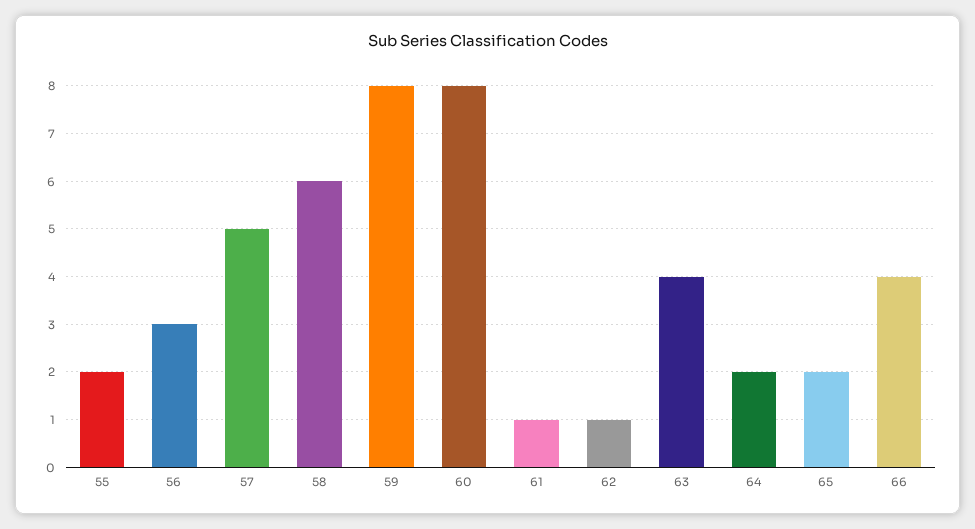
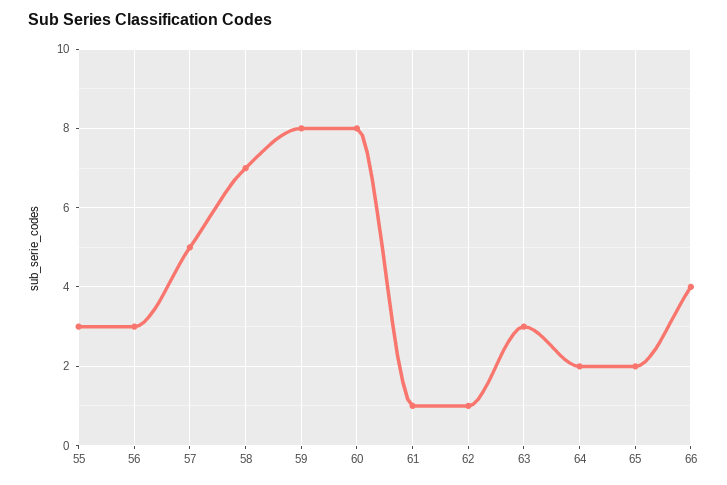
  {
-   "55": 2,
+   "55": 3,
    "56": 3,
    "57": 5,
-   "58": 6,
+   "58": 7,
    "59": 8,
    "60": 8,
    "61": 1,
    "62": 1,
-   "63": 4,
+   "63": 3,
    "64": 2,
    "65": 2,
    "66": 4
  }

